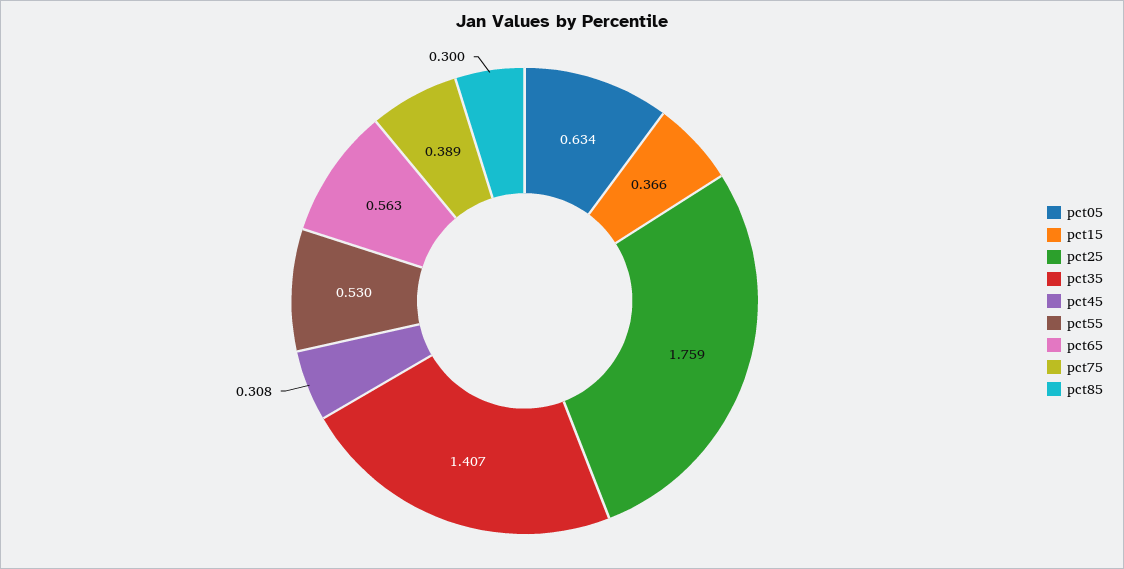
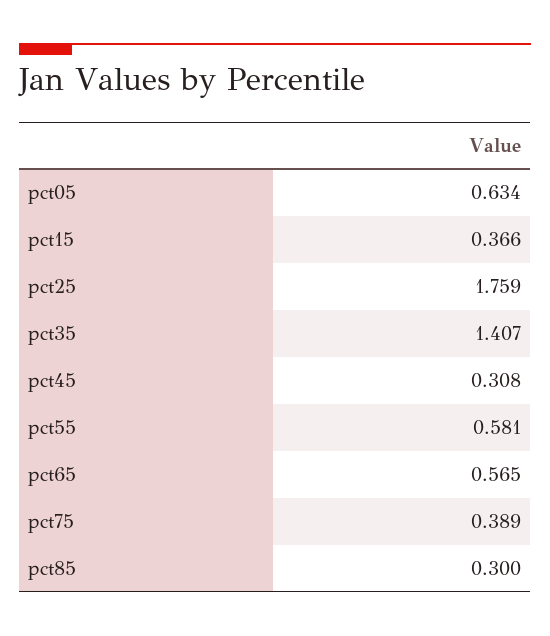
  {
    "pct05": 0.634,
    "pct15": 0.366,
    "pct25": 1.759,
    "pct35": 1.407,
    "pct45": 0.308,
-   "pct55": 0.53,
+   "pct55": 0.581,
-   "pct65": 0.563,
+   "pct65": 0.565,
    "pct75": 0.389,
    "pct85": 0.3
  }

